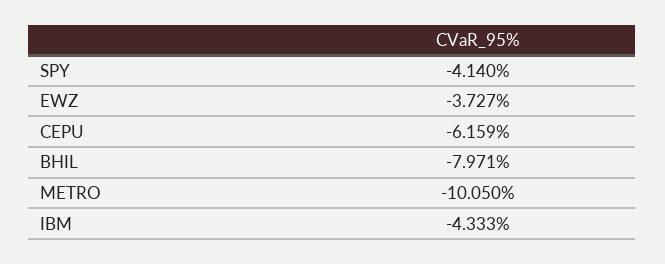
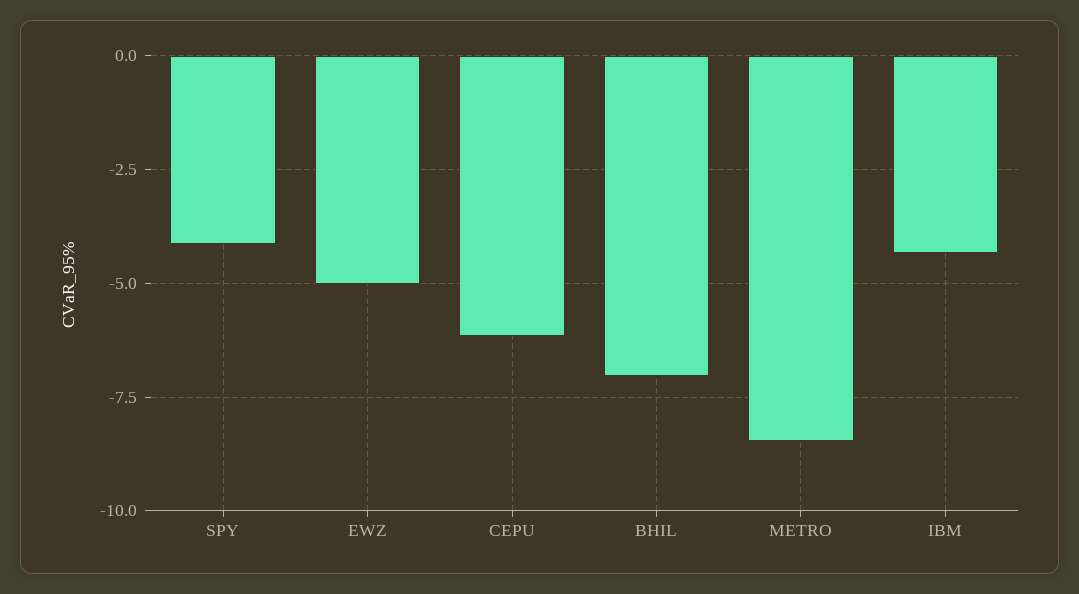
  {
    "SPY": -4.14,
-   "EWZ": -3.727,
+   "EWZ": -5,
    "CEPU": -6.159,
-   "BHIL": -7.971,
+   "BHIL": -7,
-   "METRO": -10.05,
+   "METRO": -8.5,
    "IBM": -4.333
  }

